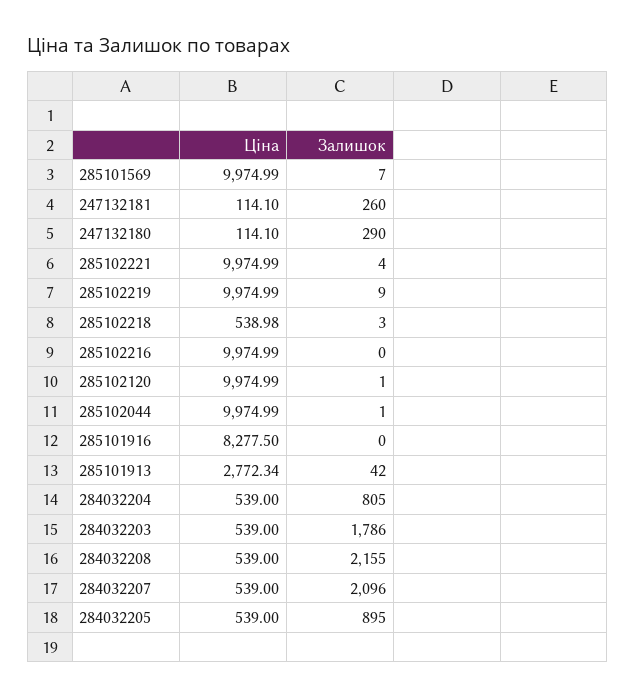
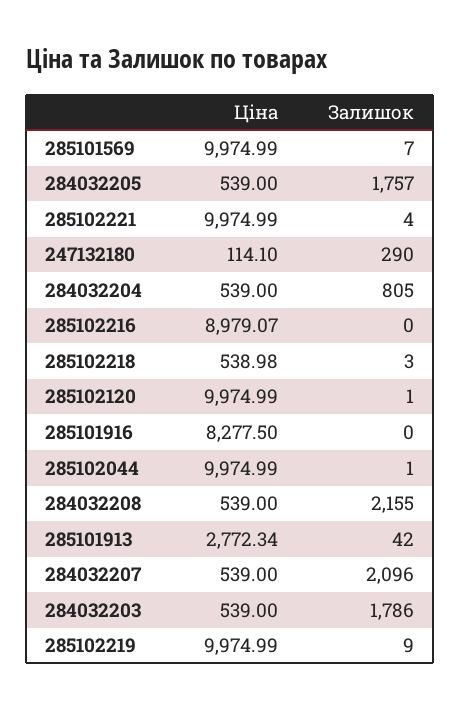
  {
    "Ціна": {
      "285101569": 9974.99,
-     "247132181": 114.1,
      "247132180": 114.1,
      "285102221": 9974.99,
      "285102219": 9974.99,
      "285102218": 538.98,
-     "285102216": 9974.99,
+     "285102216": 8979.07,
      "285102120": 9974.99,
      "285102044": 9974.99,
      "285101916": 8277.5,
      "285101913": 2772.34,
      "284032204": 539,
      "284032203": 539,
      "284032208": 539,
      "284032207": 539,
      "284032205": 539
    },
    "Залишок": {
      "285101569": 7,
-     "247132181": 260,
      "247132180": 290,
      "285102221": 4,
      "285102219": 9,
      "285102218": 3,
      "285102216": 0,
      "285102120": 1,
      "285102044": 1,
      "285101916": 0,
      "285101913": 42,
      "284032204": 805,
      "284032203": 1786,
      "284032208": 2155,
      "284032207": 2096,
-     "284032205": 895
+     "284032205": 1757
    }
  }

